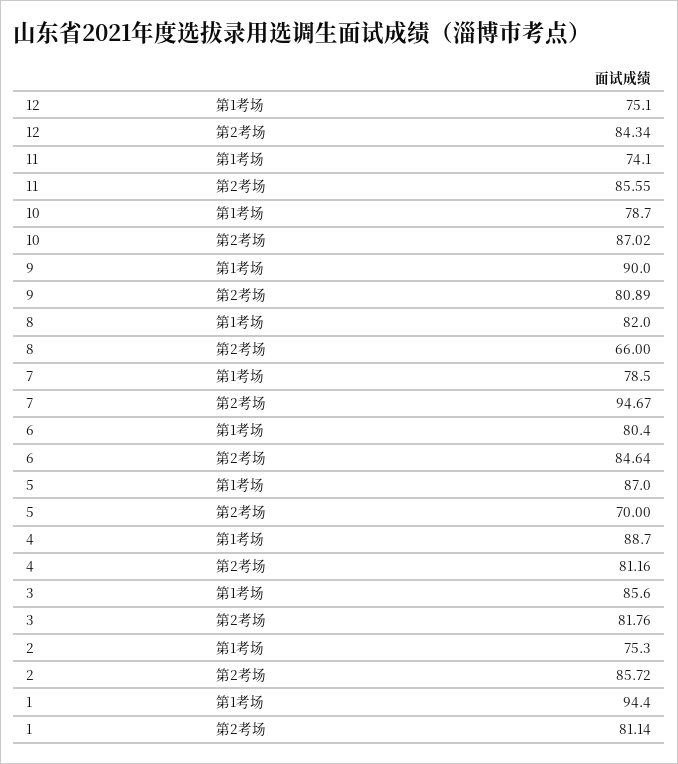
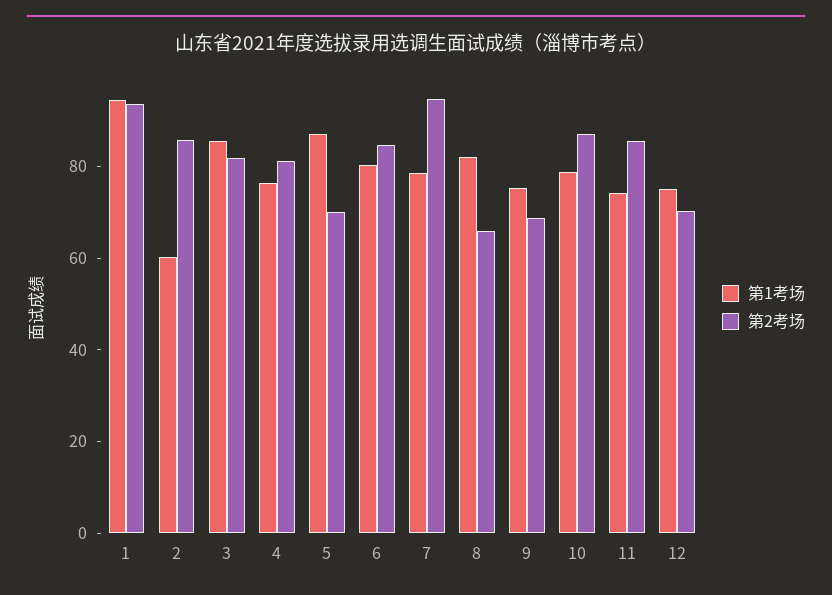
  {
    "第1考场": {
      "12": 75.1,
      "11": 74.1,
      "10": 78.7,
-     "9": 90,
+     "9": 75,
      "8": 82,
      "7": 78.5,
      "6": 80.4,
      "5": 87,
-     "4": 88.7,
+     "4": 75,
      "3": 85.6,
-     "2": 75.3,
+     "2": 60,
      "1": 94.4
    },
    "第2考场": {
-     "12": 84.34,
+     "12": 70,
      "11": 85.55,
      "10": 87.02,
-     "9": 80.89,
+     "9": 70,
      "8": 66,
      "7": 94.67,
      "6": 84.64,
      "5": 70,
      "4": 81.16,
      "3": 81.76,
      "2": 85.72,
-     "1": 81.14
+     "1": 95
    }
  }

